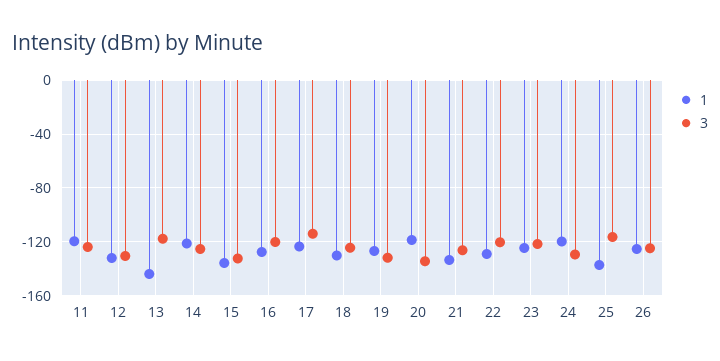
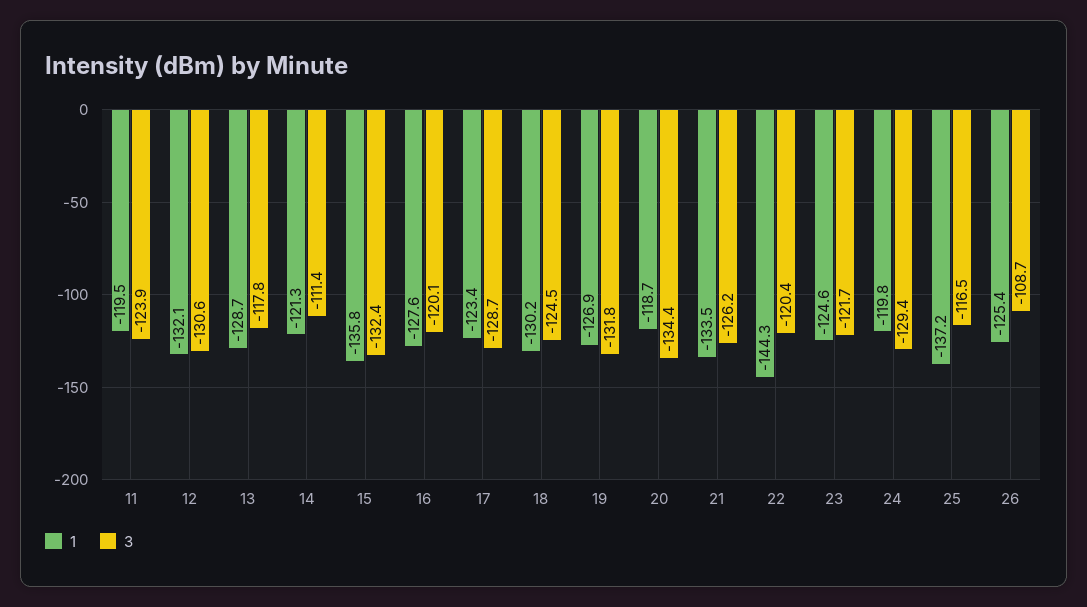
  {
    "1": {
      "11": -119.5,
      "12": -132.1,
-     "13": -145,
+     "13": -128.7,
      "14": -121.3,
      "15": -135.8,
      "16": -127.6,
      "17": -123.4,
      "18": -130.2,
      "19": -126.9,
      "20": -118.7,
      "21": -133.5,
-     "22": -130,
+     "22": -144.3,
      "23": -124.6,
      "24": -119.8,
      "25": -137.2,
      "26": -125.4
    },
    "3": {
      "11": -123.9,
      "12": -130.6,
      "13": -117.8,
-     "14": -125,
+     "14": -111.4,
      "15": -132.4,
      "16": -120.1,
-     "17": -115,
+     "17": -128.7,
      "18": -124.5,
      "19": -131.8,
      "20": -134.4,
      "21": -126.2,
      "22": -120.4,
      "23": -121.7,
      "24": -129.4,
      "25": -116.5,
-     "26": -125
+     "26": -108.7
    }
  }

